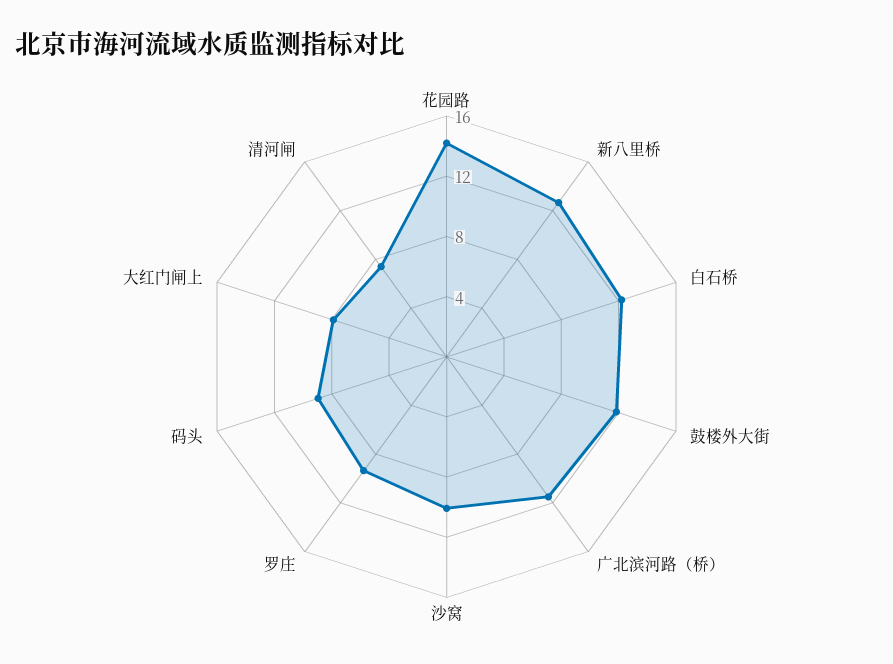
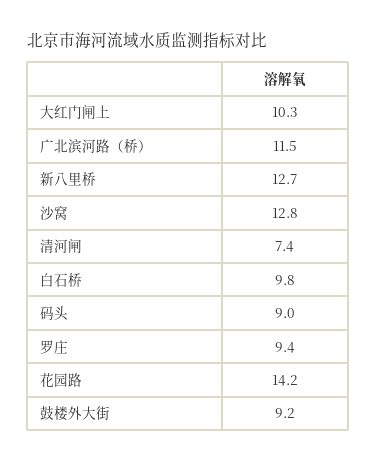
  {
    "花园路": 14.2,
    "新八里桥": 12.7,
-   "白石桥": 12,
+   "白石桥": 9.8,
-   "鼓楼外大街": 12,
+   "鼓楼外大街": 9.2,
    "广北滨河路（桥）": 11.5,
-   "沙窝": 10,
+   "沙窝": 12.8,
    "罗庄": 9.4,
    "码头": 9,
-   "大红门闸上": 8,
+   "大红门闸上": 10.3,
    "清河闸": 7.4
  }

